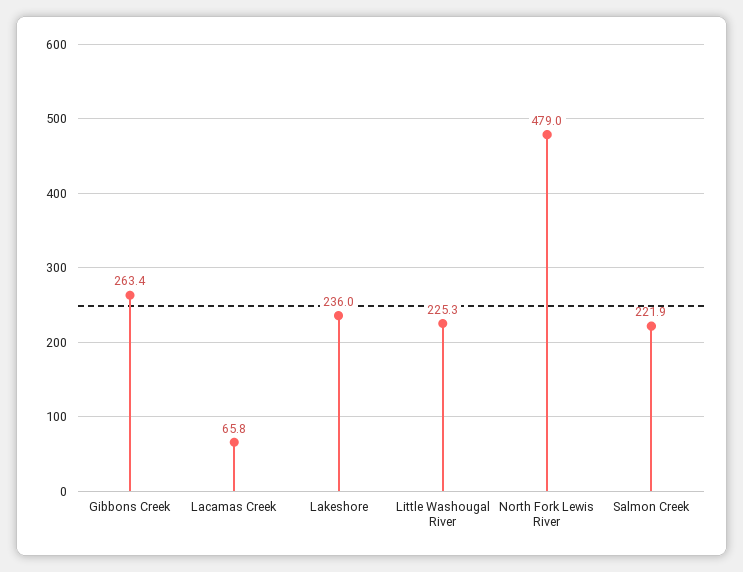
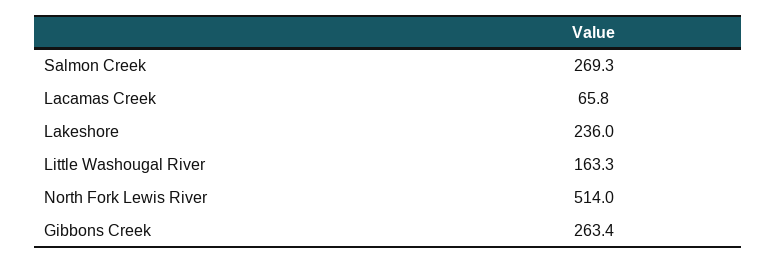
  {
    "Gibbons Creek": 263.4,
    "Lacamas Creek": 65.8,
    "Lakeshore": 236,
-   "Little Washougal River": 225.3,
+   "Little Washougal River": 163.3,
-   "North Fork Lewis River": 479,
+   "North Fork Lewis River": 514,
-   "Salmon Creek": 221.9
+   "Salmon Creek": 269.3
  }

